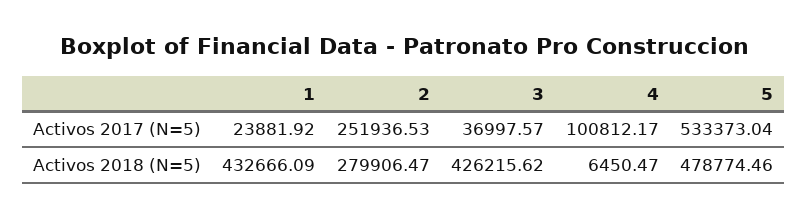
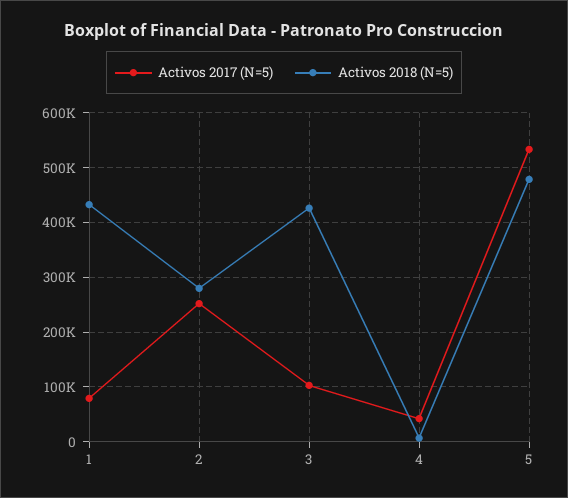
  {
    "Activos 2017 (N=5)": {
-     "1": 23881.92,
+     "1": 80000,
      "2": 251936.53,
-     "3": 36997.57,
+     "3": 100000,
-     "4": 100812.17,
+     "4": 40000,
      "5": 533373.04
    },
    "Activos 2018 (N=5)": {
      "1": 432666.09,
      "2": 279906.47,
      "3": 426215.62,
      "4": 6450.47,
      "5": 478774.46
    }
  }

